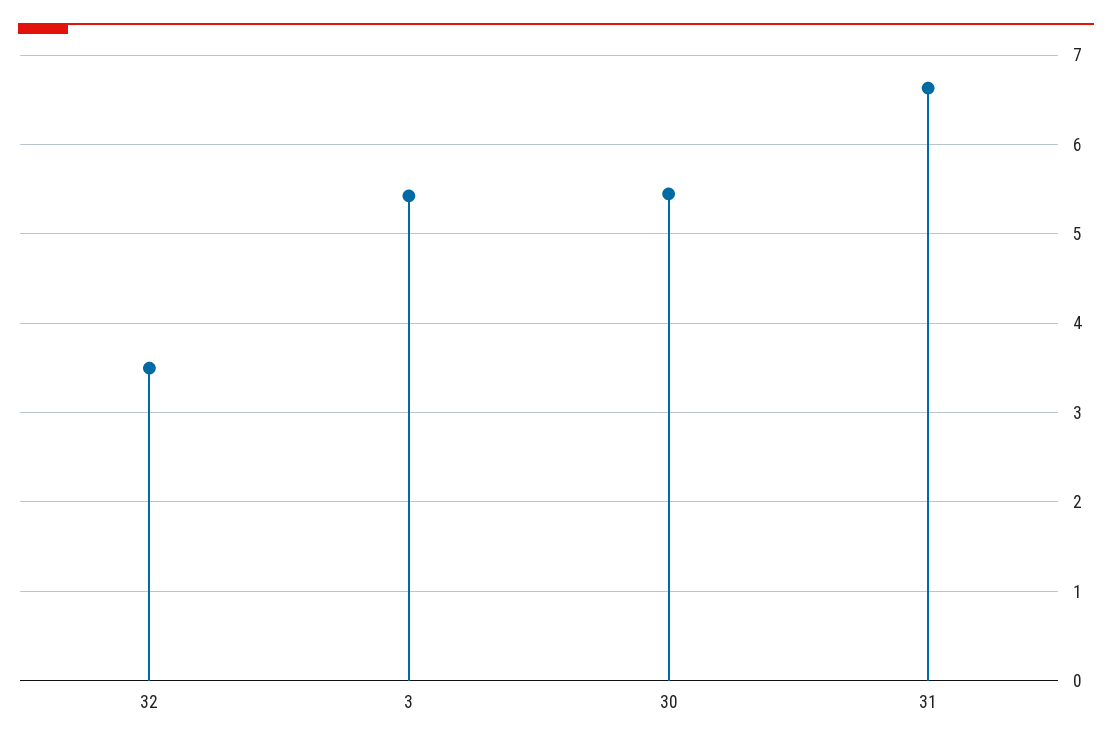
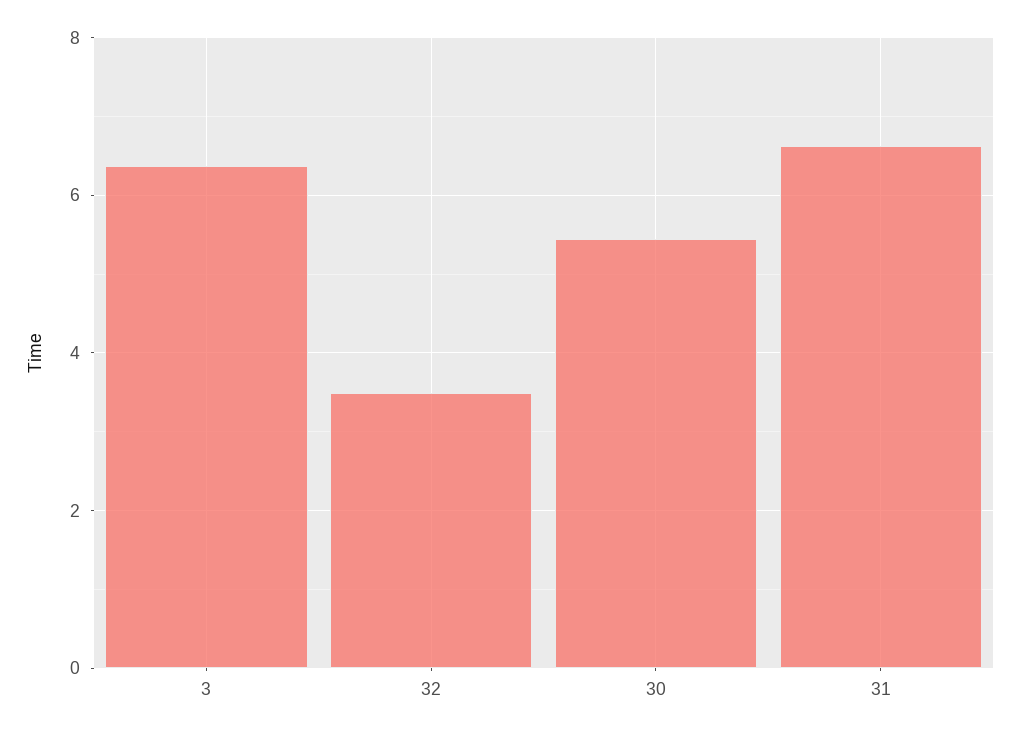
  {
    "32": 3.5,
-   "3": 5.4,
+   "3": 6.4,
    "30": 5.4,
    "31": 6.6
  }

